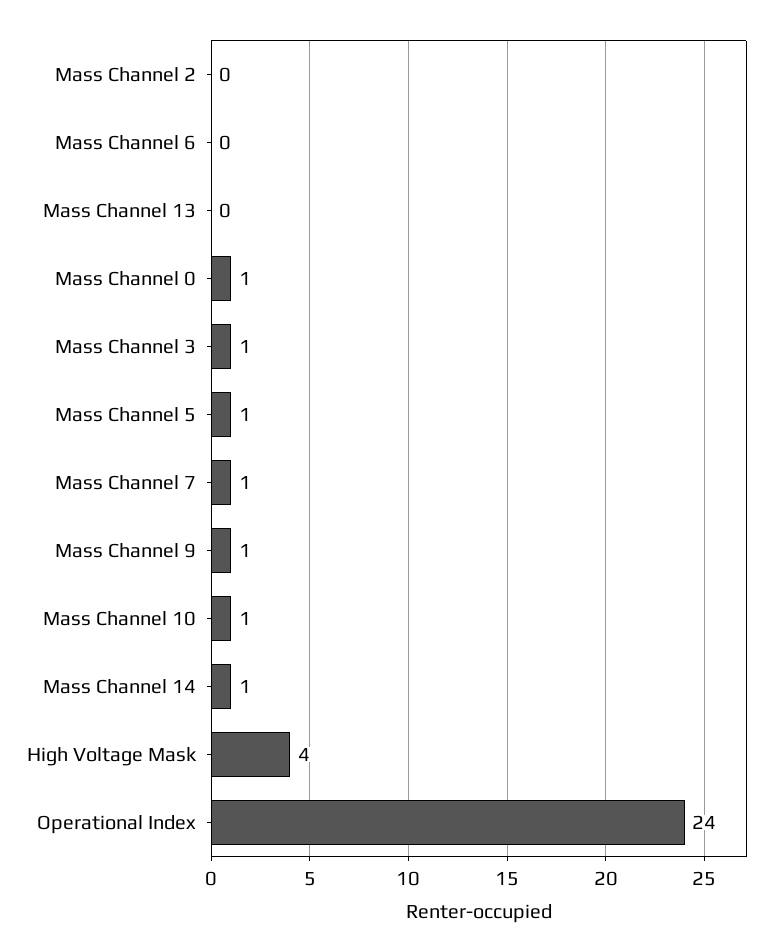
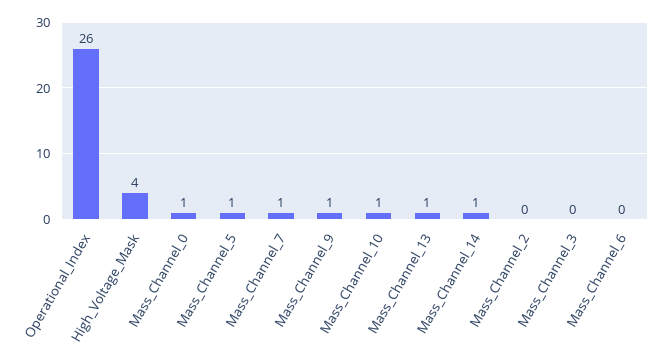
  {
    "Mass Channel 2": 0,
    "Mass Channel 6": 0,
-   "Mass Channel 13": 0,
+   "Mass Channel 13": 1,
    "Mass Channel 0": 1,
-   "Mass Channel 3": 1,
+   "Mass Channel 3": 0,
    "Mass Channel 5": 1,
    "Mass Channel 7": 1,
    "Mass Channel 9": 1,
    "Mass Channel 10": 1,
    "Mass Channel 14": 1,
    "High Voltage Mask": 4,
-   "Operational Index": 24
+   "Operational Index": 26
  }

